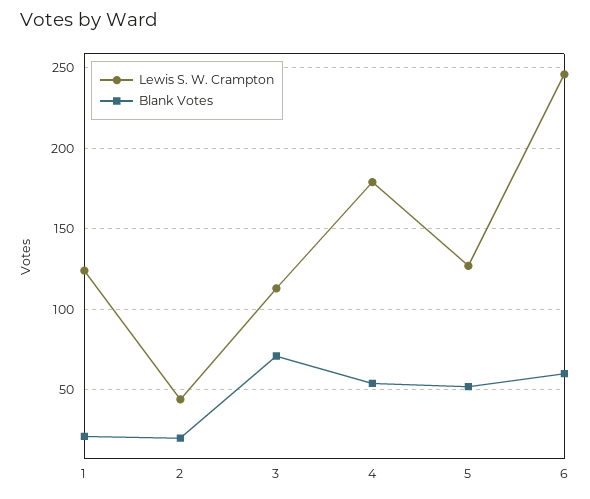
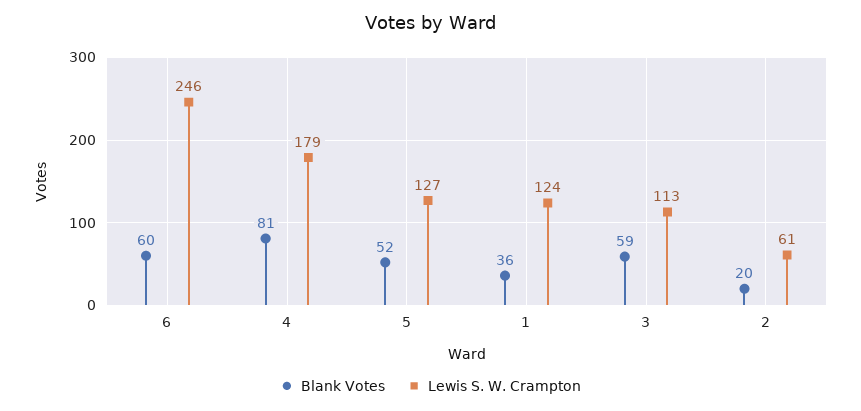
  {
    "Lewis S. W. Crampton": {
      "1": 124,
-     "2": 45,
+     "2": 61,
      "3": 113,
      "4": 179,
      "5": 127,
      "6": 246
    },
    "Blank Votes": {
-     "1": 20,
+     "1": 36,
      "2": 20,
-     "3": 70,
+     "3": 59,
-     "4": 55,
+     "4": 81,
      "5": 52,
      "6": 60
    }
  }

